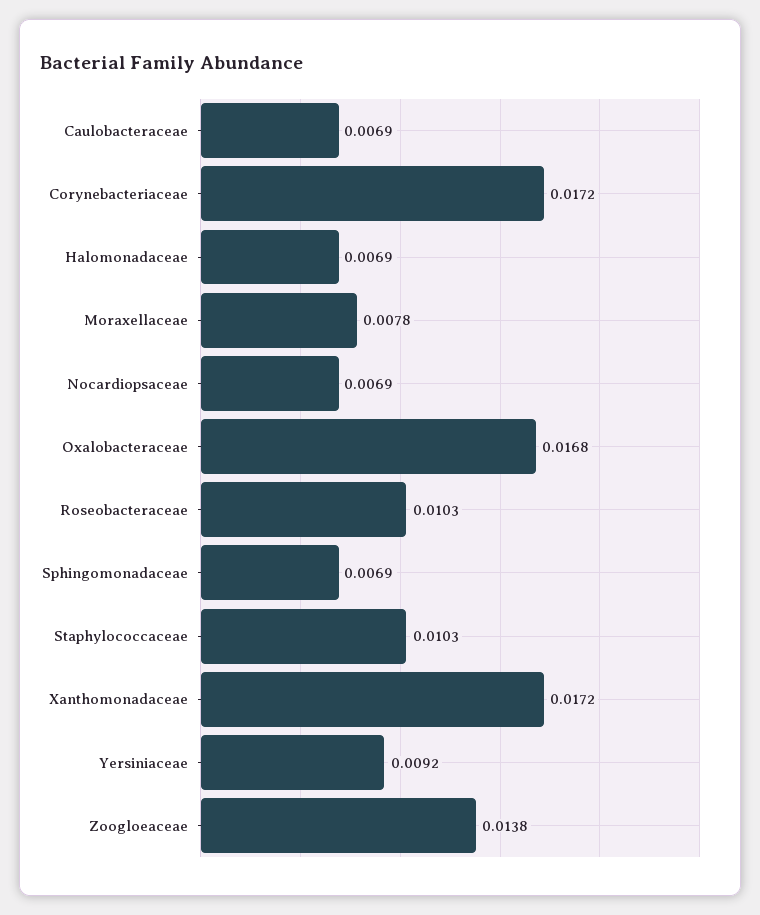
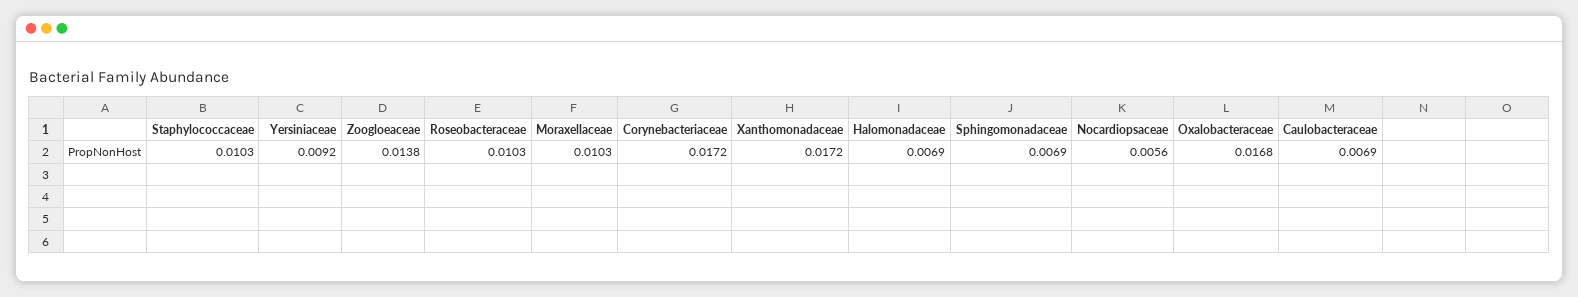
  {
    "Caulobacteraceae": 0.0069,
    "Corynebacteriaceae": 0.0172,
    "Halomonadaceae": 0.0069,
-   "Moraxellaceae": 0.0078,
+   "Moraxellaceae": 0.0103,
-   "Nocardiopsaceae": 0.0069,
+   "Nocardiopsaceae": 0.0056,
    "Oxalobacteraceae": 0.0168,
    "Roseobacteraceae": 0.0103,
    "Sphingomonadaceae": 0.0069,
    "Staphylococcaceae": 0.0103,
    "Xanthomonadaceae": 0.0172,
    "Yersiniaceae": 0.0092,
    "Zoogloeaceae": 0.0138
  }

